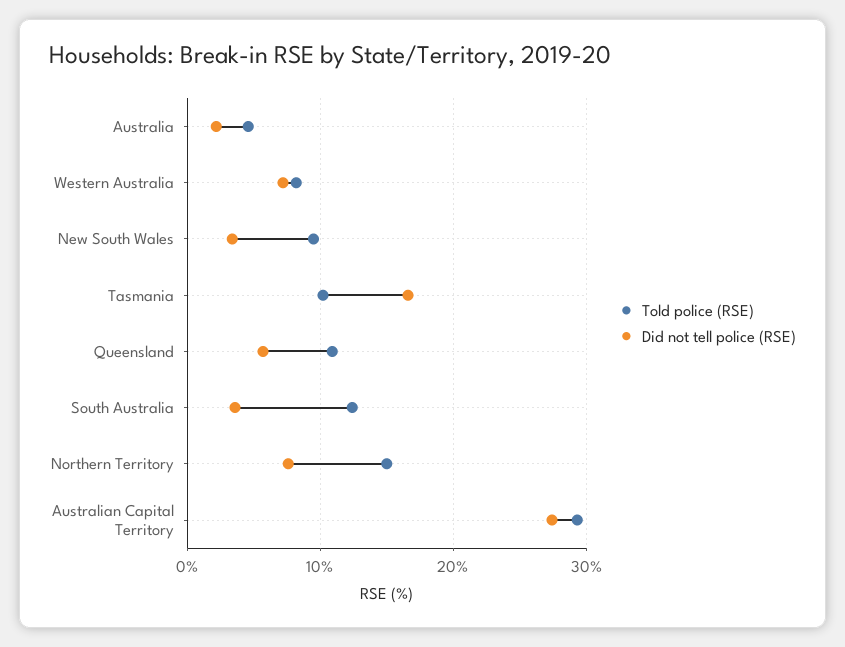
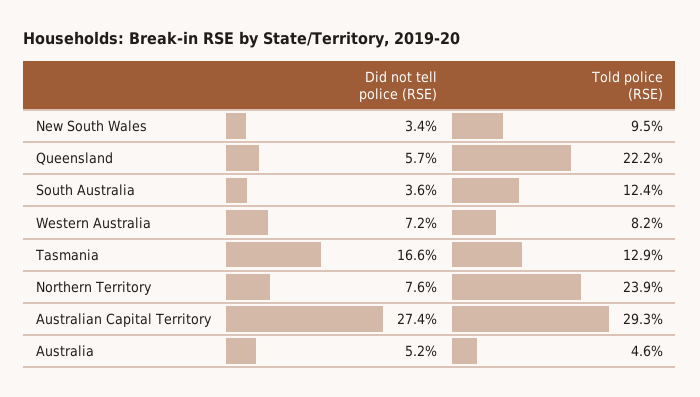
  {
    "Told police (RSE)": {
      "Australia": 4.6,
      "Western Australia": 8.2,
      "New South Wales": 9.5,
-     "Tasmania": 10,
+     "Tasmania": 12.9,
-     "Queensland": 11,
+     "Queensland": 22.2,
      "South Australia": 12.4,
-     "Northern Territory": 15,
+     "Northern Territory": 23.9,
      "Australian Capital Territory": 29.3
    },
    "Did not tell police (RSE)": {
-     "Australia": 2,
+     "Australia": 5.2,
      "Western Australia": 7.2,
      "New South Wales": 3.4,
      "Tasmania": 16.6,
      "Queensland": 5.7,
      "South Australia": 3.6,
      "Northern Territory": 7.6,
      "Australian Capital Territory": 27.4
    }
  }

